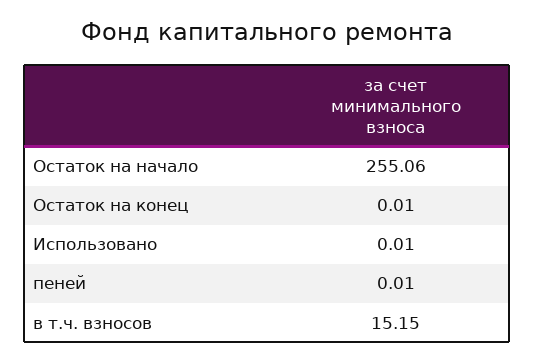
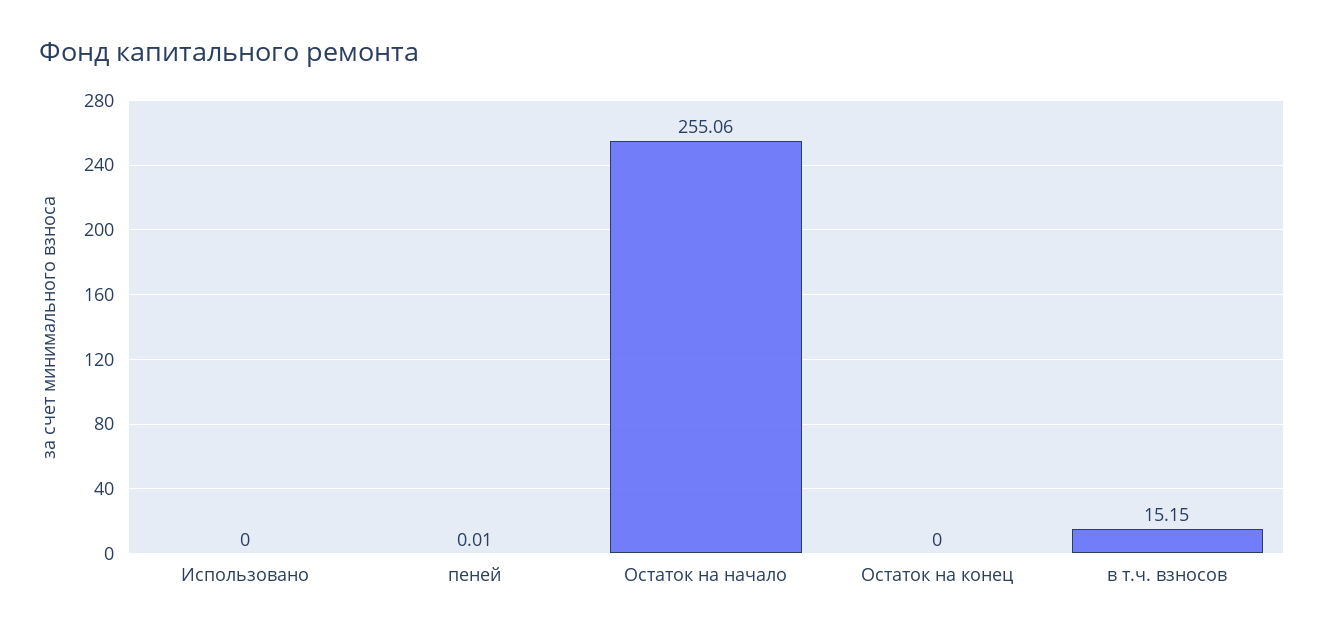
  {
    "Остаток на начало": 255.06,
-   "Остаток на конец": 0.01,
+   "Остаток на конец": 0,
-   "Использовано": 0.01,
+   "Использовано": 0,
    "пеней": 0.01,
    "в т.ч. взносов": 15.15
  }

